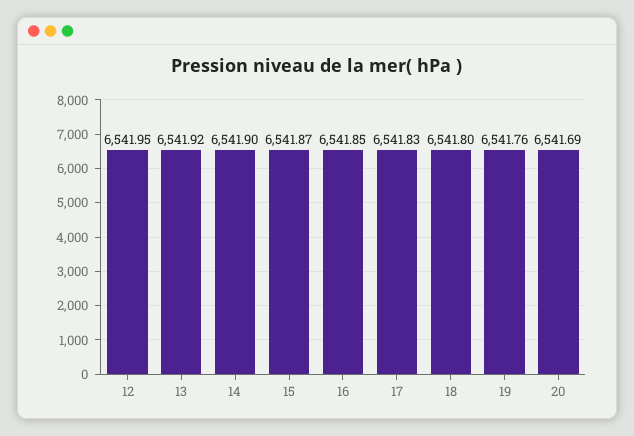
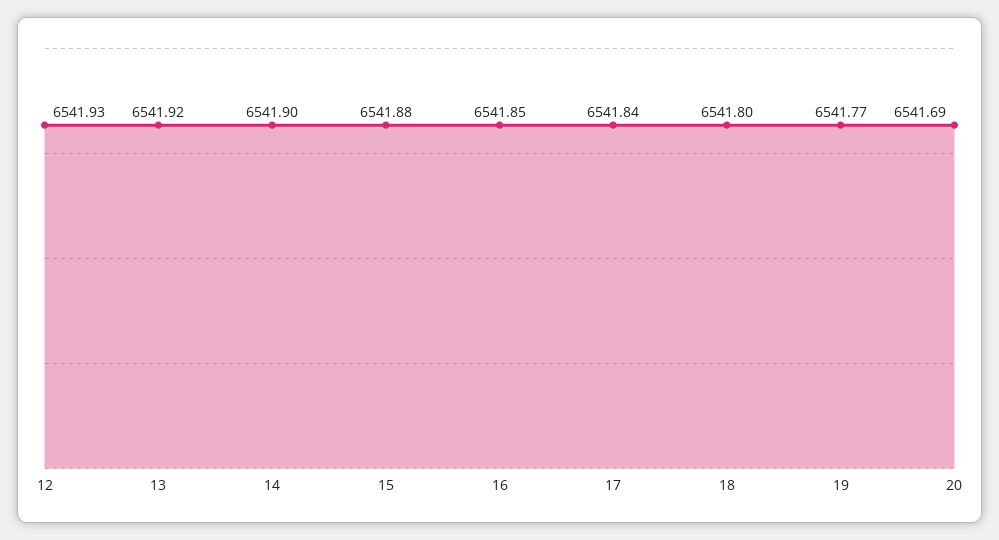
  {
-   "12": 6541.95,
+   "12": 6541.93,
    "13": 6541.92,
    "14": 6541.9,
-   "15": 6541.87,
+   "15": 6541.88,
    "16": 6541.85,
-   "17": 6541.83,
+   "17": 6541.84,
    "18": 6541.8,
-   "19": 6541.76,
+   "19": 6541.77,
    "20": 6541.69
  }

